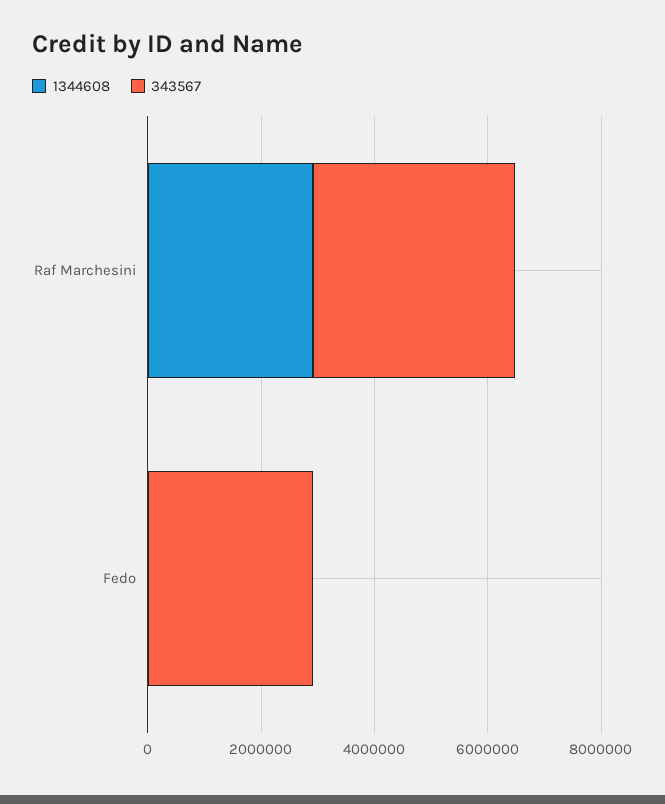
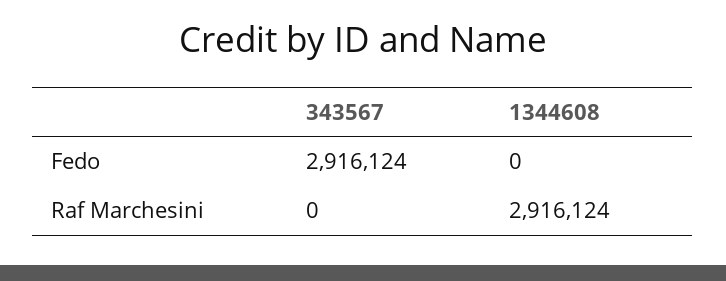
  {
    "1344608": {
      "Raf Marchesini": 2916124,
      "Fedo": 0
    },
    "343567": {
-     "Raf Marchesini": 3500000,
+     "Raf Marchesini": 0,
      "Fedo": 2916124
    }
  }

